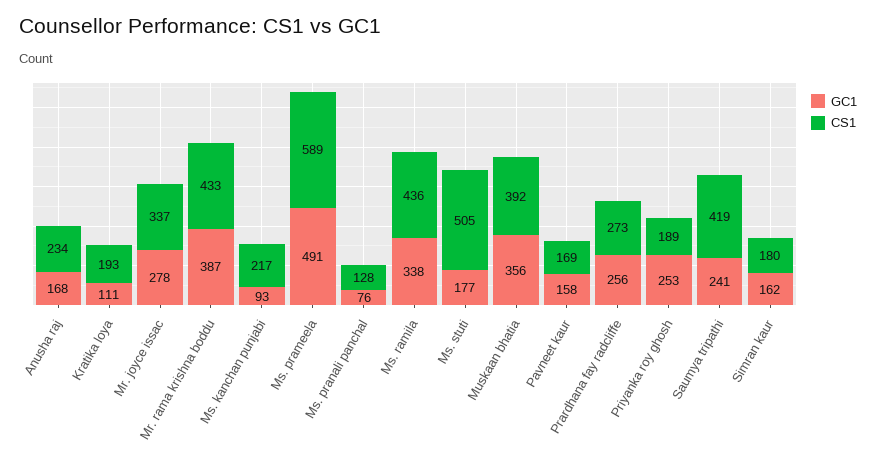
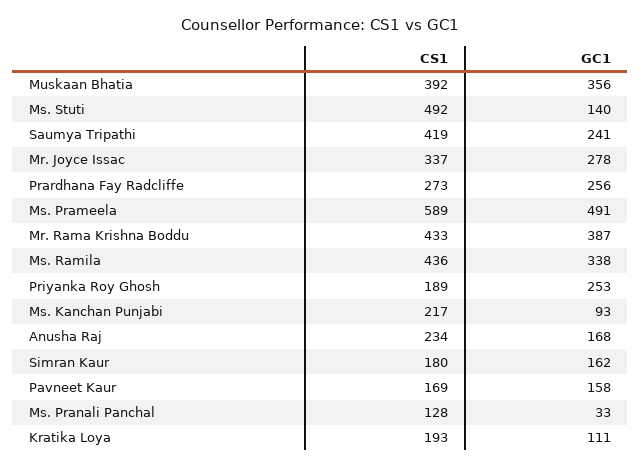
  {
    "GC1": {
      "Anusha raj": 168,
      "Kratika loya": 111,
      "Mr. joyce issac": 278,
      "Mr. rama krishna boddu": 387,
      "Ms. kanchan punjabi": 93,
      "Ms. prameela": 491,
-     "Ms. pranali panchal": 76,
+     "Ms. pranali panchal": 33,
      "Ms. ramila": 338,
-     "Ms. stuti": 177,
+     "Ms. stuti": 140,
      "Muskaan bhatia": 356,
      "Pavneet kaur": 158,
      "Prardhana fay radcliffe": 256,
      "Priyanka roy ghosh": 253,
      "Saumya tripathi": 241,
      "Simran kaur": 162
    },
    "CS1": {
      "Anusha raj": 234,
      "Kratika loya": 193,
      "Mr. joyce issac": 337,
      "Mr. rama krishna boddu": 433,
      "Ms. kanchan punjabi": 217,
      "Ms. prameela": 589,
      "Ms. pranali panchal": 128,
      "Ms. ramila": 436,
-     "Ms. stuti": 505,
+     "Ms. stuti": 492,
      "Muskaan bhatia": 392,
      "Pavneet kaur": 169,
      "Prardhana fay radcliffe": 273,
      "Priyanka roy ghosh": 189,
      "Saumya tripathi": 419,
      "Simran kaur": 180
    }
  }

